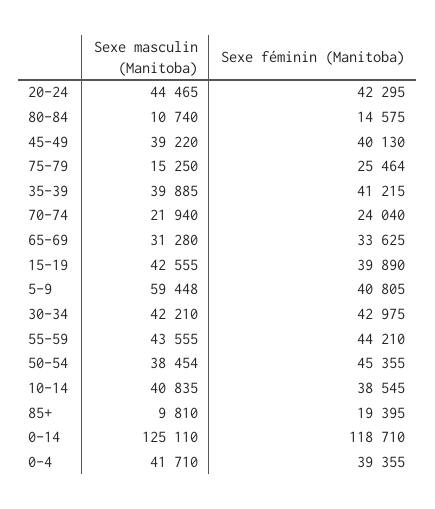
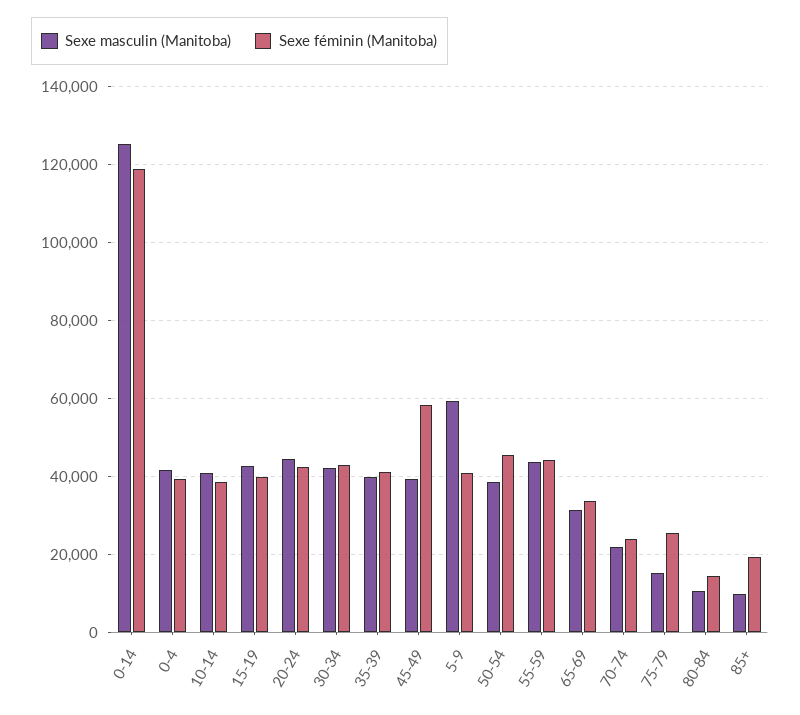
  {
    "Sexe masculin (Manitoba)": {
      "20-24": 44465,
      "80-84": 10740,
      "45-49": 39220,
      "75-79": 15250,
      "35-39": 39885,
      "70-74": 21940,
      "65-69": 31280,
      "15-19": 42555,
      "5-9": 59448,
      "30-34": 42210,
      "55-59": 43555,
      "50-54": 38454,
      "10-14": 40835,
      "85+": 9810,
      "0-14": 125110,
      "0-4": 41710
    },
    "Sexe féminin (Manitoba)": {
      "20-24": 42295,
      "80-84": 14575,
-     "45-49": 40130,
+     "45-49": 58000,
      "75-79": 25464,
      "35-39": 41215,
      "70-74": 24040,
      "65-69": 33625,
      "15-19": 39890,
      "5-9": 40805,
      "30-34": 42975,
      "55-59": 44210,
      "50-54": 45355,
      "10-14": 38545,
      "85+": 19395,
      "0-14": 118710,
      "0-4": 39355
    }
  }

